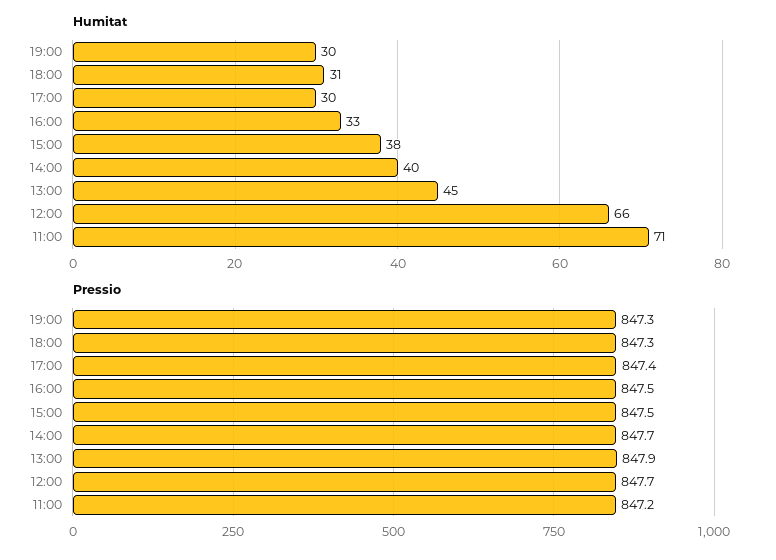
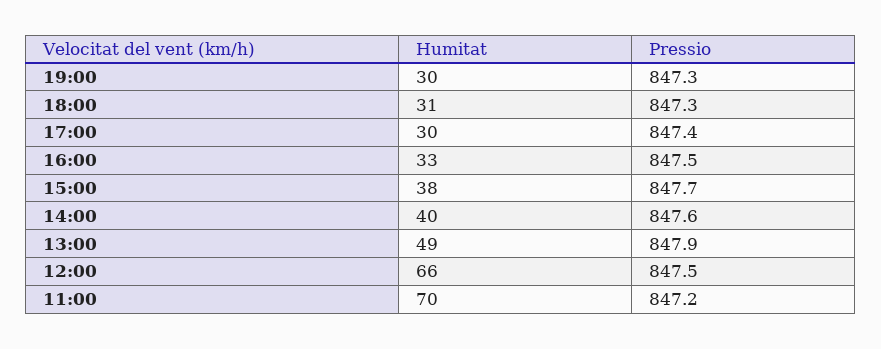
  {
    "Humitat": {
      "19:00": 30,
      "18:00": 31,
      "17:00": 30,
      "16:00": 33,
      "15:00": 38,
      "14:00": 40,
-     "13:00": 45,
+     "13:00": 49,
      "12:00": 66,
-     "11:00": 71
+     "11:00": 70
    },
    "Pressio": {
      "19:00": 847.3,
      "18:00": 847.3,
      "17:00": 847.4,
      "16:00": 847.5,
-     "15:00": 847.5,
+     "15:00": 847.7,
-     "14:00": 847.7,
+     "14:00": 847.6,
      "13:00": 847.9,
-     "12:00": 847.7,
+     "12:00": 847.5,
      "11:00": 847.2
    }
  }

